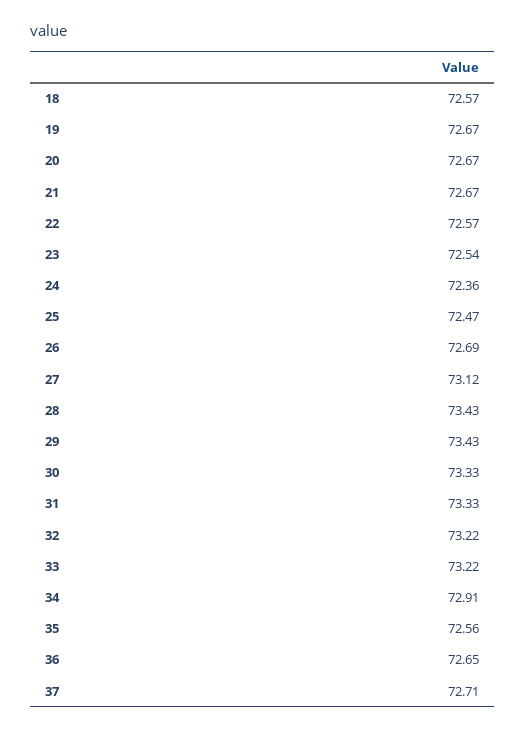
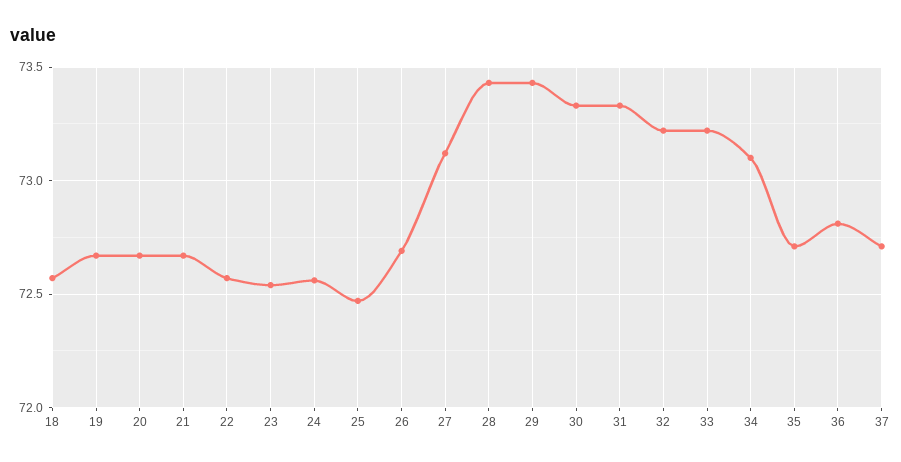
  {
    "18": 72.57,
    "19": 72.67,
    "20": 72.67,
    "21": 72.67,
    "22": 72.57,
    "23": 72.54,
-   "24": 72.36,
+   "24": 72.55,
    "25": 72.47,
    "26": 72.69,
    "27": 73.12,
    "28": 73.43,
    "29": 73.43,
    "30": 73.33,
    "31": 73.33,
    "32": 73.22,
    "33": 73.22,
-   "34": 72.91,
+   "34": 73.1,
-   "35": 72.56,
+   "35": 72.7,
-   "36": 72.65,
+   "36": 72.8,
    "37": 72.71
  }

